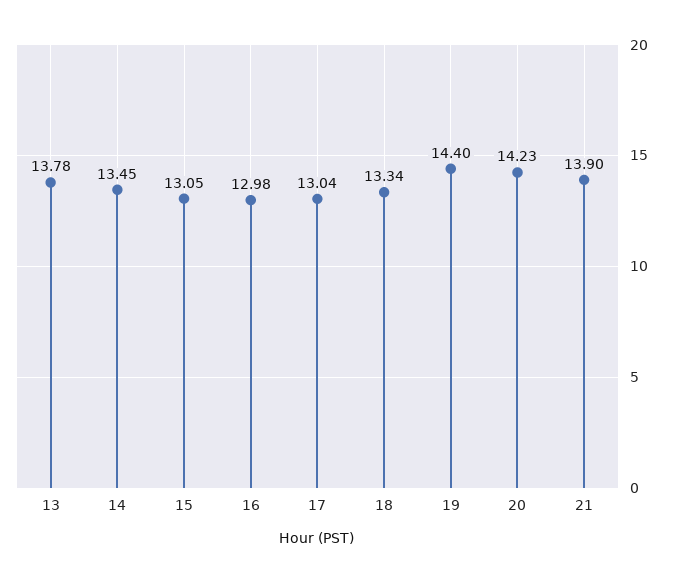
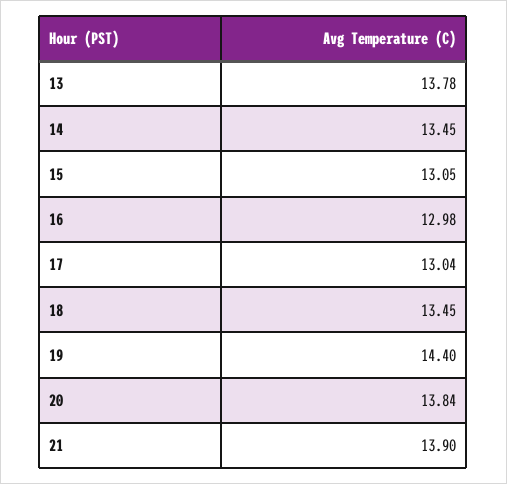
  {
    "13": 13.78,
    "14": 13.45,
    "15": 13.05,
    "16": 12.98,
    "17": 13.04,
-   "18": 13.34,
+   "18": 13.45,
    "19": 14.4,
-   "20": 14.23,
+   "20": 13.84,
    "21": 13.9
  }

